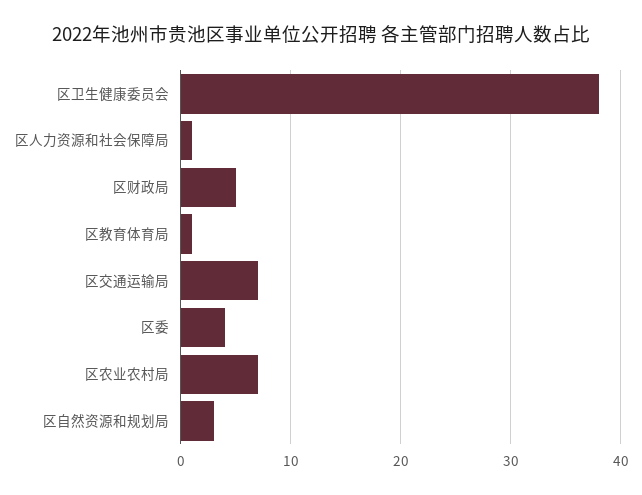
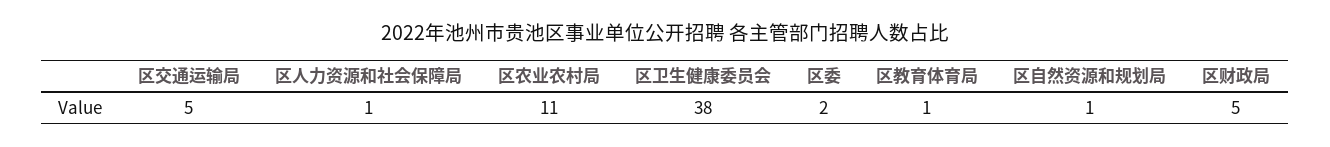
  {
    "区卫生健康委员会": 38,
    "区人力资源和社会保障局": 1,
    "区财政局": 5,
    "区教育体育局": 1,
-   "区交通运输局": 7,
+   "区交通运输局": 5,
-   "区委": 4,
+   "区委": 2,
-   "区农业农村局": 7,
+   "区农业农村局": 11,
-   "区自然资源和规划局": 3
+   "区自然资源和规划局": 1
  }

